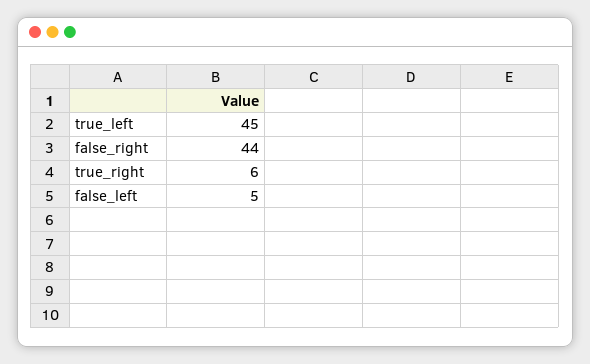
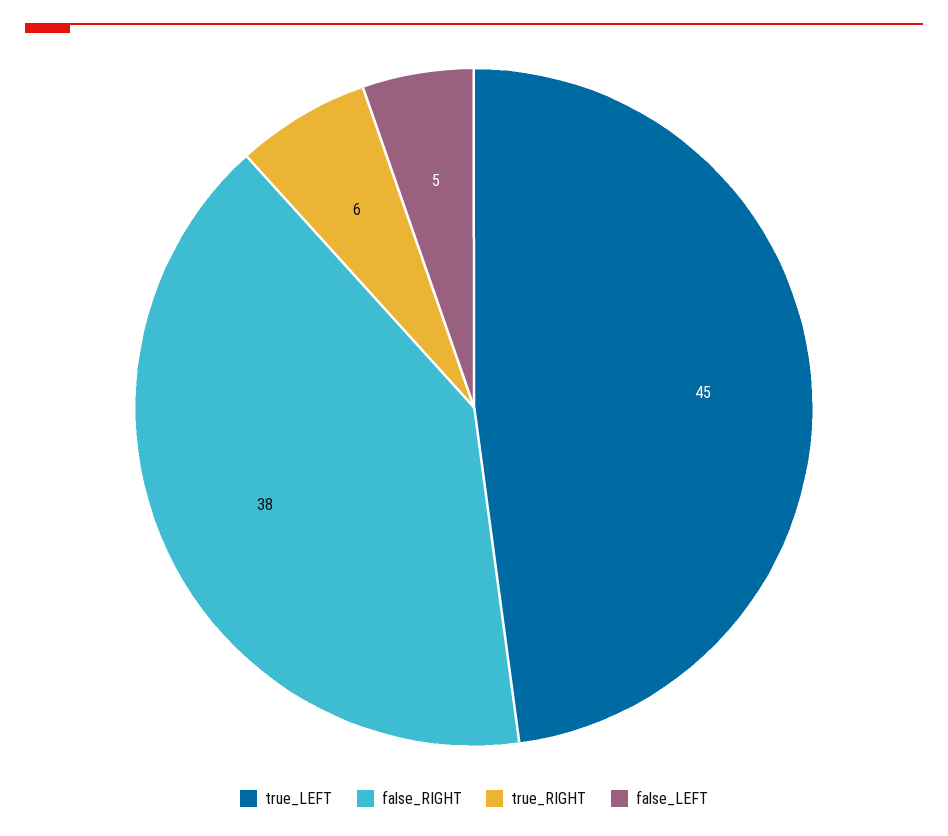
  {
    "true_left": 45,
-   "false_right": 44,
+   "false_right": 38,
    "true_right": 6,
    "false_left": 5
  }

